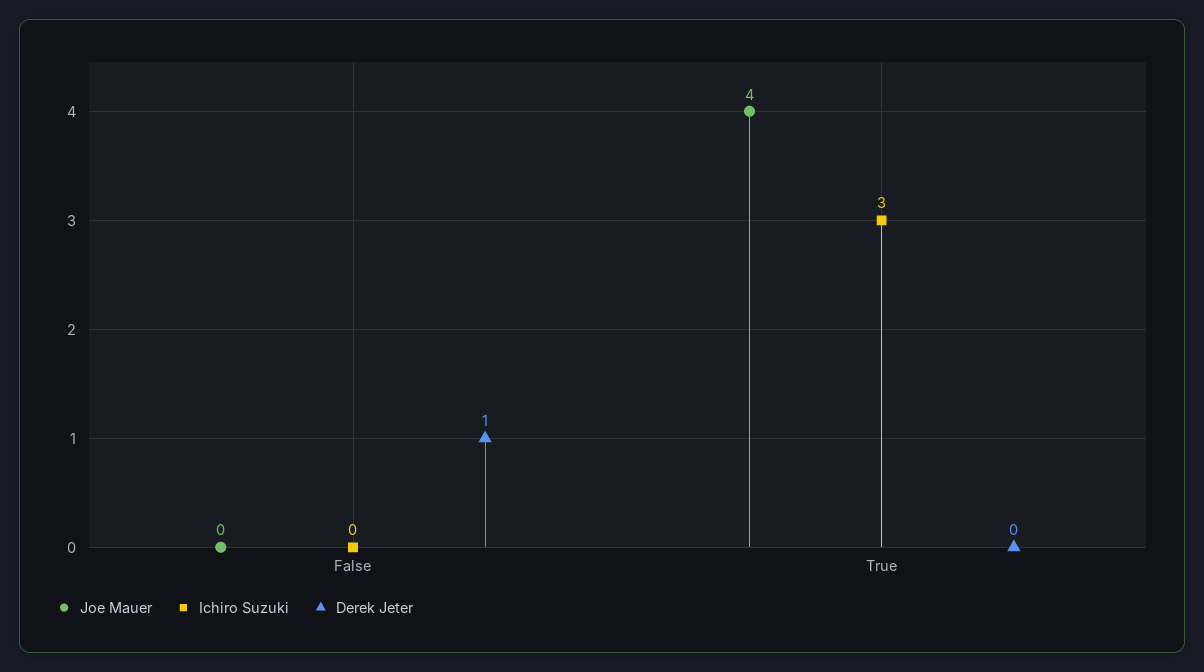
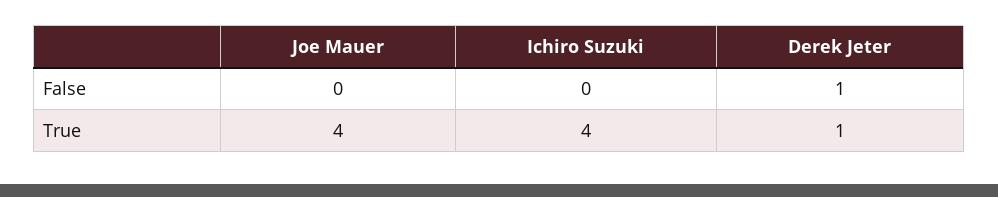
  {
    "Joe Mauer": {
      "False": 0,
      "True": 4
    },
    "Ichiro Suzuki": {
      "False": 0,
-     "True": 3
+     "True": 4
    },
    "Derek Jeter": {
      "False": 1,
-     "True": 0
+     "True": 1
    }
  }

